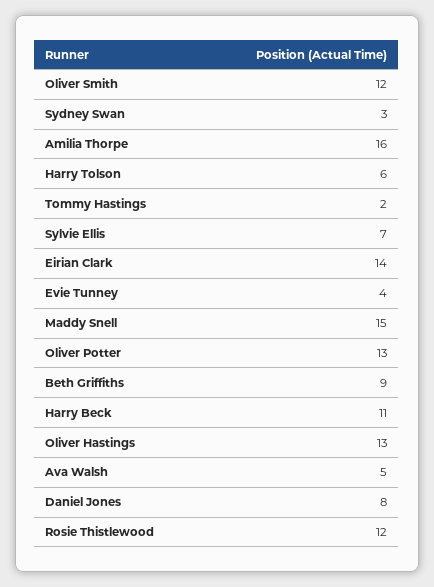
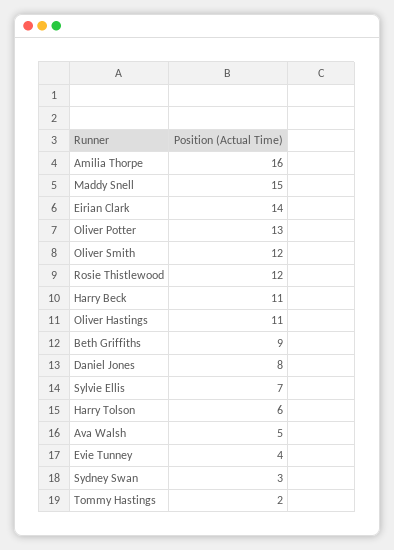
  {
    "Oliver Smith": 12,
    "Sydney Swan": 3,
    "Amilia Thorpe": 16,
    "Harry Tolson": 6,
    "Tommy Hastings": 2,
    "Sylvie Ellis": 7,
    "Eirian Clark": 14,
    "Evie Tunney": 4,
    "Maddy Snell": 15,
    "Oliver Potter": 13,
    "Beth Griffiths": 9,
    "Harry Beck": 11,
-   "Oliver Hastings": 13,
+   "Oliver Hastings": 11,
    "Ava Walsh": 5,
    "Daniel Jones": 8,
    "Rosie Thistlewood": 12
  }

